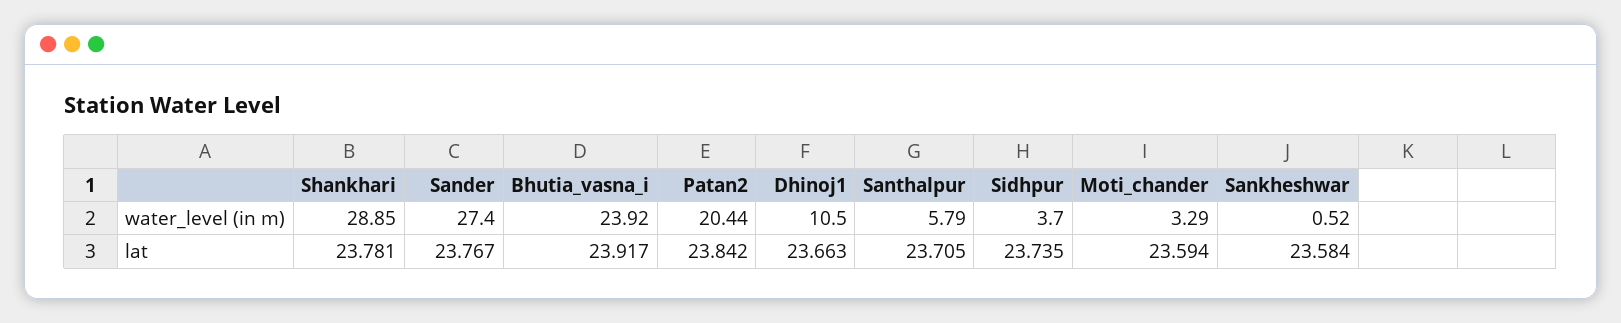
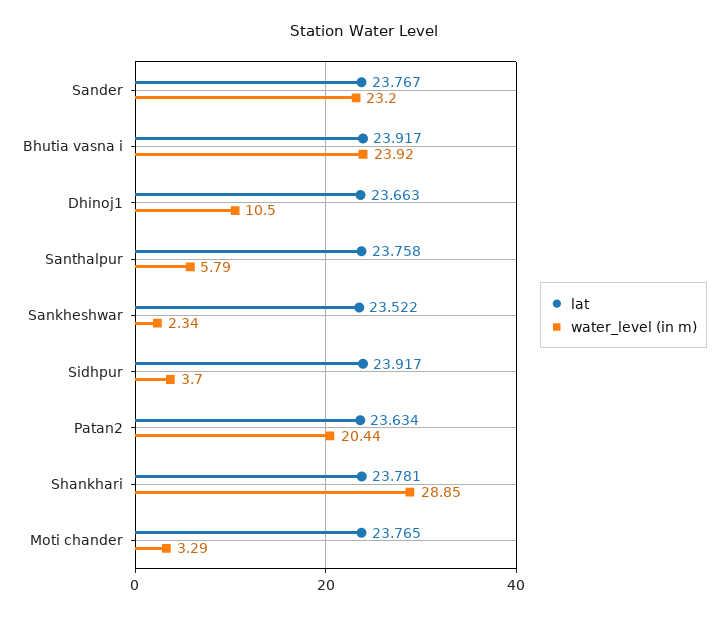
  {
    "water_level (in m)": {
      "Shankhari": 28.85,
-     "Sander": 27.4,
+     "Sander": 23.2,
      "Bhutia_vasna_i": 23.92,
      "Patan2": 20.44,
      "Dhinoj1": 10.5,
      "Santhalpur": 5.79,
      "Sidhpur": 3.7,
      "Moti_chander": 3.29,
-     "Sankheshwar": 0.52
+     "Sankheshwar": 2.34
    },
    "lat": {
      "Shankhari": 23.781,
      "Sander": 23.767,
      "Bhutia_vasna_i": 23.917,
-     "Patan2": 23.842,
+     "Patan2": 23.634,
      "Dhinoj1": 23.663,
-     "Santhalpur": 23.705,
+     "Santhalpur": 23.758,
-     "Sidhpur": 23.735,
+     "Sidhpur": 23.917,
-     "Moti_chander": 23.594,
+     "Moti_chander": 23.765,
-     "Sankheshwar": 23.584
+     "Sankheshwar": 23.522
    }
  }

